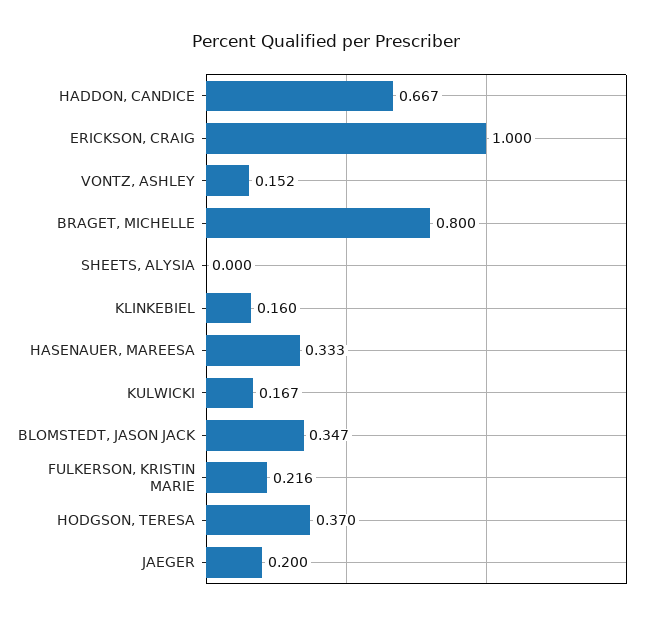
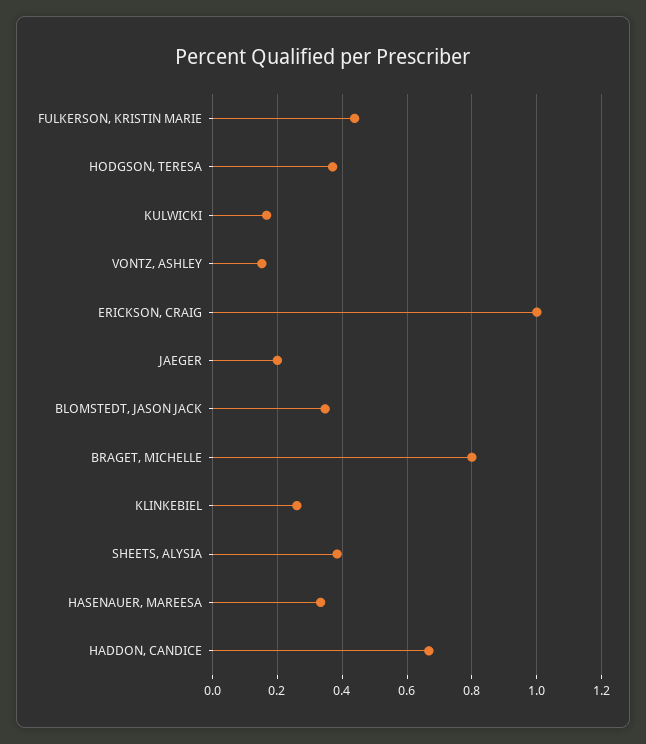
  {
    "HADDON, CANDICE": 0.667,
    "ERICKSON, CRAIG": 1,
    "VONTZ, ASHLEY": 0.152,
    "BRAGET, MICHELLE": 0.8,
-   "SHEETS, ALYSIA": 0,
+   "SHEETS, ALYSIA": 0.38,
-   "KLINKEBIEL": 0.16,
+   "KLINKEBIEL": 0.26,
    "HASENAUER, MAREESA": 0.333,
    "KULWICKI": 0.167,
    "BLOMSTEDT, JASON JACK": 0.347,
-   "FULKERSON, KRISTIN MARIE": 0.216,
+   "FULKERSON, KRISTIN MARIE": 0.44,
    "HODGSON, TERESA": 0.37,
    "JAEGER": 0.2
  }

